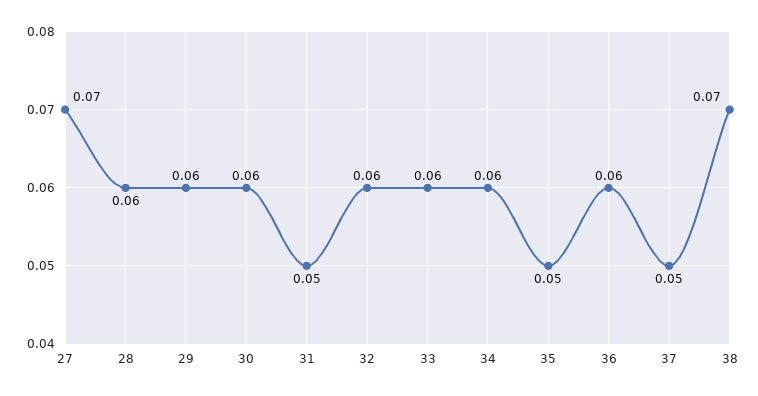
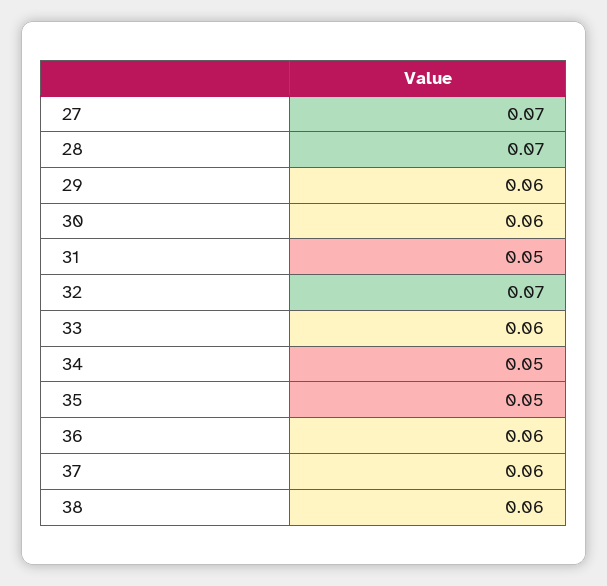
  {
    "27": 0.07,
-   "28": 0.06,
+   "28": 0.07,
    "29": 0.06,
    "30": 0.06,
    "31": 0.05,
-   "32": 0.06,
+   "32": 0.07,
    "33": 0.06,
-   "34": 0.06,
+   "34": 0.05,
    "35": 0.05,
    "36": 0.06,
-   "37": 0.05,
+   "37": 0.06,
-   "38": 0.07
+   "38": 0.06
  }

